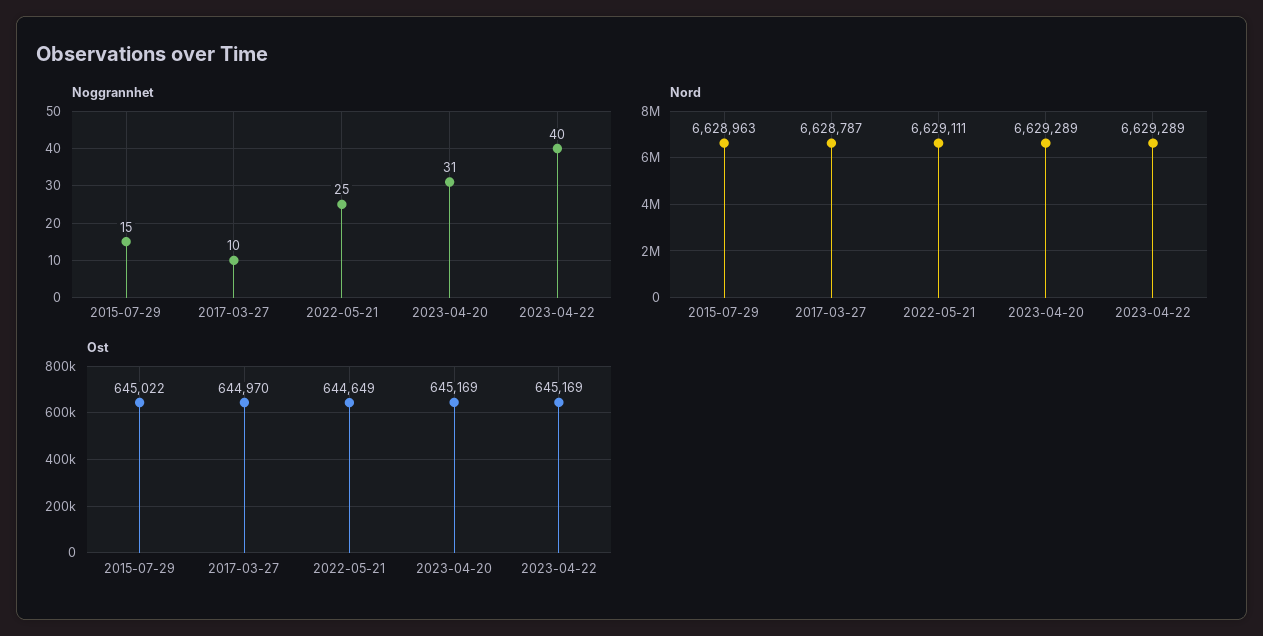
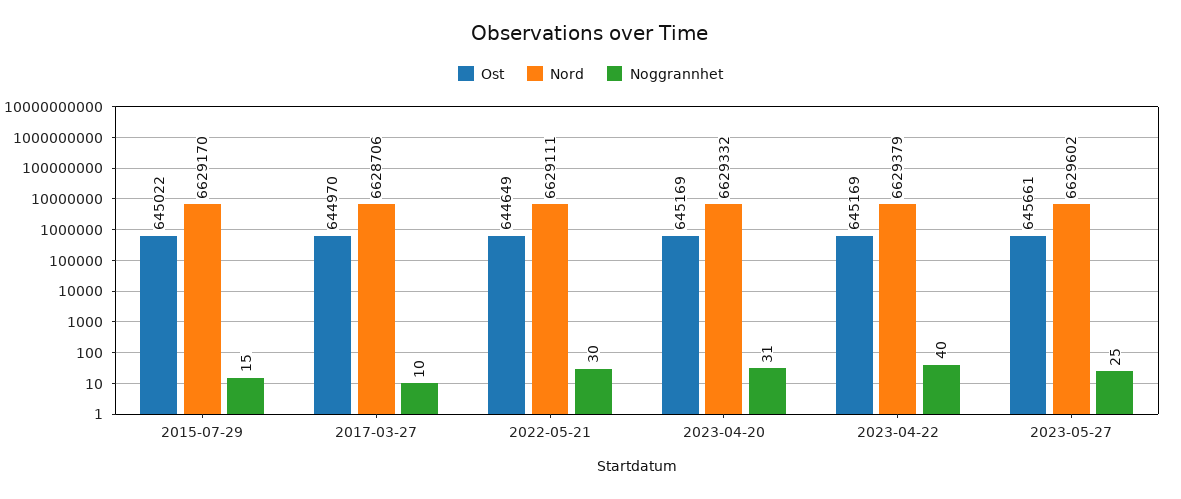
  {
    "Noggrannhet": {
      "2015-07-29": 15,
      "2017-03-27": 10,
-     "2022-05-21": 25,
+     "2022-05-21": 30,
      "2023-04-20": 31,
-     "2023-04-22": 40
+     "2023-04-22": 40,
+     "2023-05-27": 25
    },
    "Nord": {
-     "2015-07-29": 6628963,
+     "2015-07-29": 6629170,
-     "2017-03-27": 6628787,
+     "2017-03-27": 6628706,
      "2022-05-21": 6629111,
-     "2023-04-20": 6629289,
+     "2023-04-20": 6629332,
-     "2023-04-22": 6629289
+     "2023-04-22": 6629379,
+     "2023-05-27": 6629602
    },
    "Ost": {
      "2015-07-29": 645022,
      "2017-03-27": 644970,
      "2022-05-21": 644649,
      "2023-04-20": 645169,
-     "2023-04-22": 645169
+     "2023-04-22": 645169,
+     "2023-05-27": 645661
    }
  }

